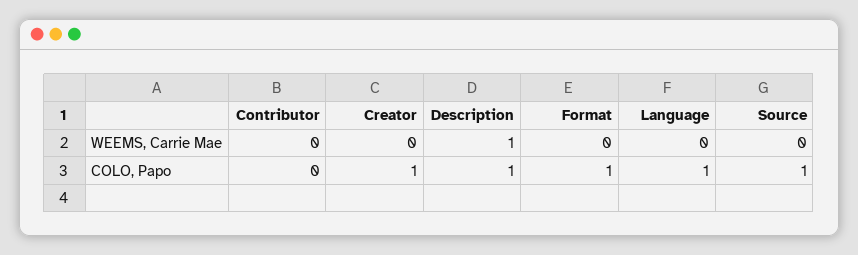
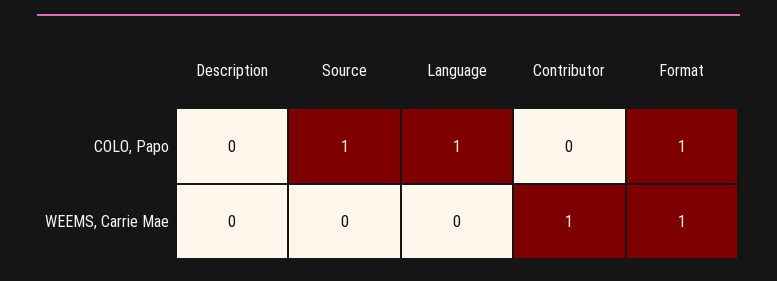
  {
    "Contributor": {
-     "WEEMS, Carrie Mae": 0,
+     "WEEMS, Carrie Mae": 1,
      "COLO, Papo": 0
    },
-   "Creator": {
-     "WEEMS, Carrie Mae": 0,
-     "COLO, Papo": 1
-   },
    "Description": {
-     "WEEMS, Carrie Mae": 1,
+     "WEEMS, Carrie Mae": 0,
-     "COLO, Papo": 1
+     "COLO, Papo": 0
    },
    "Format": {
-     "WEEMS, Carrie Mae": 0,
+     "WEEMS, Carrie Mae": 1,
      "COLO, Papo": 1
    },
    "Language": {
      "WEEMS, Carrie Mae": 0,
      "COLO, Papo": 1
    },
    "Source": {
      "WEEMS, Carrie Mae": 0,
      "COLO, Papo": 1
    }
  }

